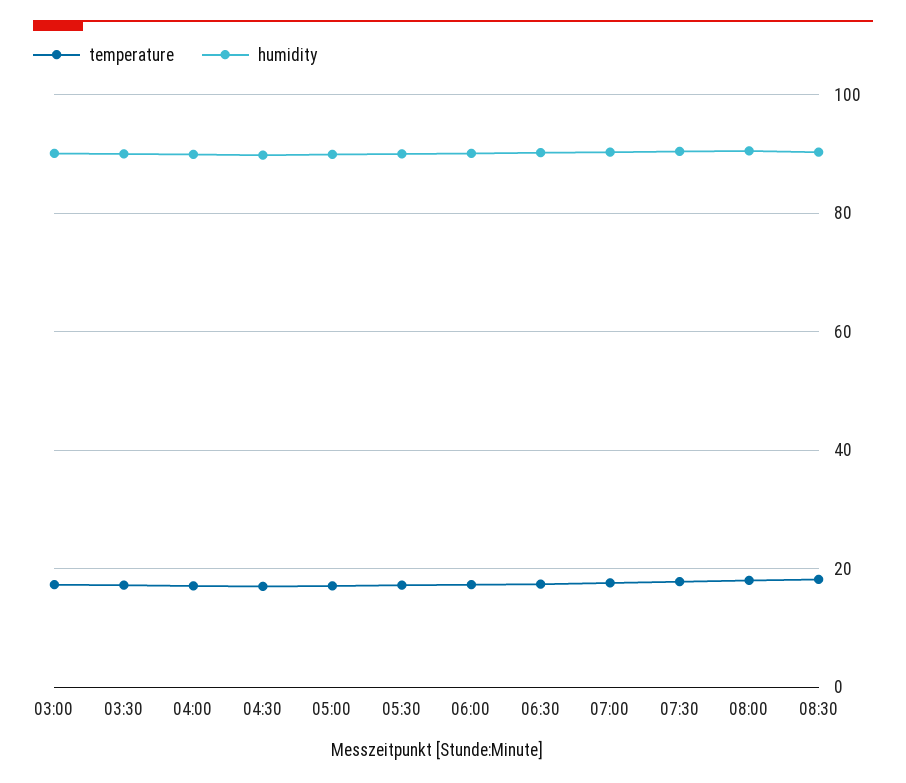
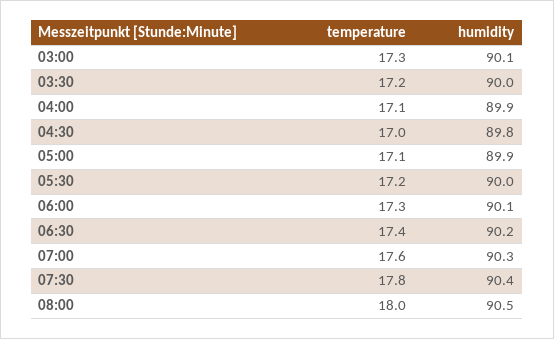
  {
    "temperature": {
      "03:00": 17.3,
      "03:30": 17.2,
      "04:00": 17.1,
      "04:30": 17,
      "05:00": 17.1,
      "05:30": 17.2,
      "06:00": 17.3,
      "06:30": 17.4,
      "07:00": 17.6,
      "07:30": 17.8,
-     "08:00": 18,
+     "08:00": 18
-     "08:30": 18
    },
    "humidity": {
      "03:00": 90.1,
      "03:30": 90,
      "04:00": 89.9,
      "04:30": 89.8,
      "05:00": 89.9,
      "05:30": 90,
      "06:00": 90.1,
      "06:30": 90.2,
      "07:00": 90.3,
      "07:30": 90.4,
-     "08:00": 90.5,
+     "08:00": 90.5
-     "08:30": 90
    }
  }

